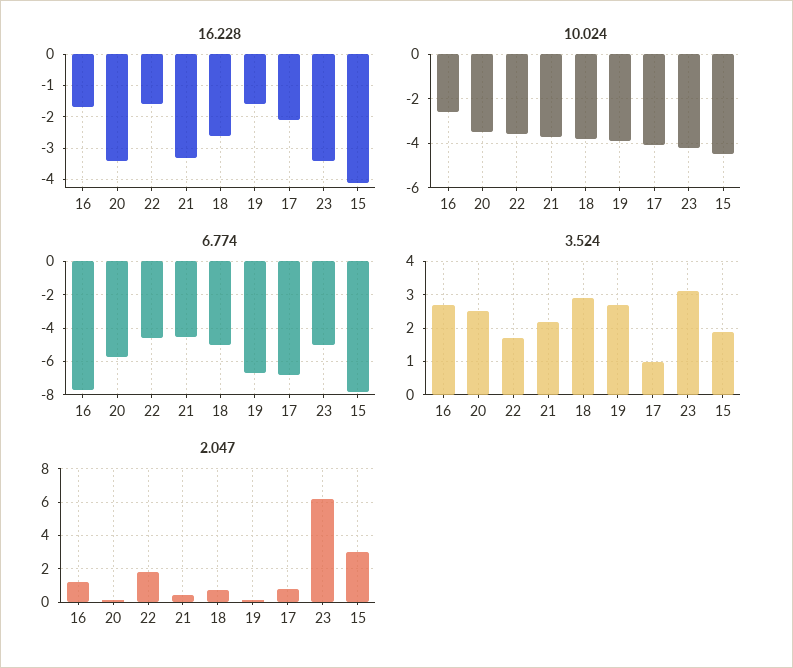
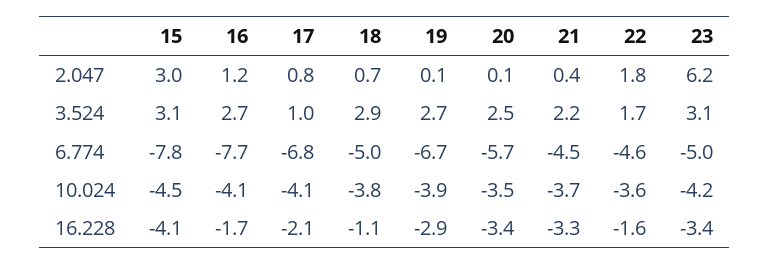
  {
    "16.228": {
      "16": -1.7,
      "20": -3.4,
      "22": -1.6,
      "21": -3.3,
-     "18": -2.5,
+     "18": -1.1,
-     "19": -1.5,
+     "19": -2.9,
      "17": -2.1,
      "23": -3.4,
      "15": -4.1
    },
    "10.024": {
-     "16": -2.5,
+     "16": -4.1,
      "20": -3.5,
      "22": -3.6,
      "21": -3.7,
      "18": -3.8,
      "19": -3.9,
      "17": -4.1,
      "23": -4.2,
      "15": -4.5
    },
    "6.774": {
      "16": -7.7,
      "20": -5.7,
      "22": -4.6,
      "21": -4.5,
      "18": -5,
      "19": -6.7,
      "17": -6.8,
      "23": -5,
      "15": -7.8
    },
    "3.524": {
      "16": 2.7,
      "20": 2.5,
      "22": 1.7,
      "21": 2.2,
      "18": 2.9,
      "19": 2.7,
      "17": 1,
      "23": 3.1,
-     "15": 2
+     "15": 3.1
    },
    "2.047": {
      "16": 1.2,
      "20": 0.1,
      "22": 1.8,
      "21": 0.4,
      "18": 0.7,
      "19": 0.1,
      "17": 0.8,
      "23": 6.2,
      "15": 3
    }
  }

